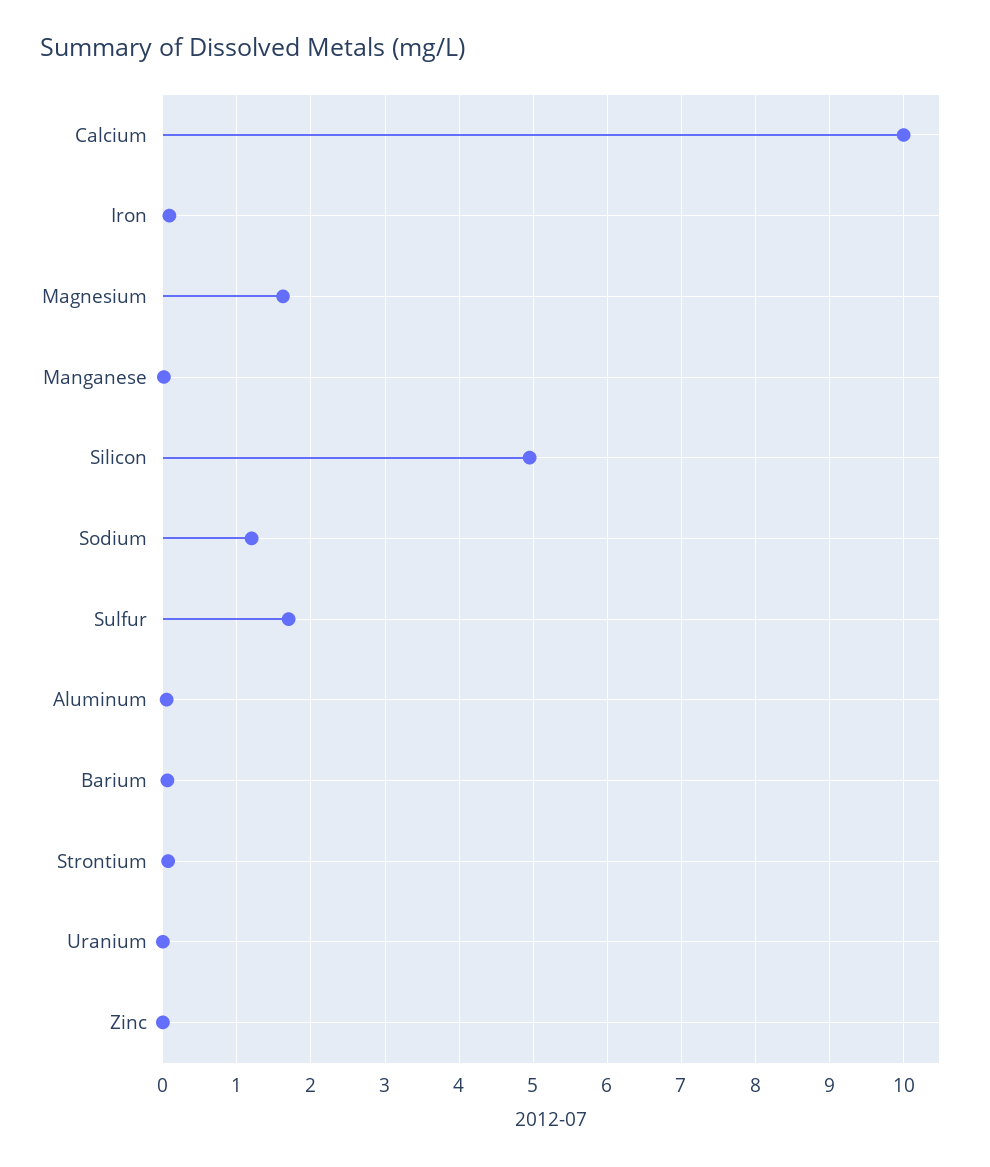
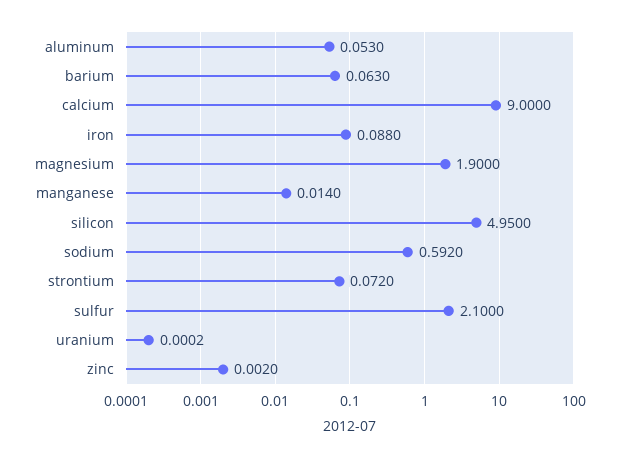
  {
-   "Calcium": 10,
+   "Calcium": 9,
    "Iron": 0.088,
-   "Magnesium": 1.6,
+   "Magnesium": 1.9,
    "Manganese": 0.014,
    "Silicon": 4.95,
-   "Sodium": 1.2,
+   "Sodium": 0.592,
-   "Sulfur": 1.7,
+   "Sulfur": 2.1,
    "Aluminum": 0.053,
    "Barium": 0.063,
    "Strontium": 0.072,
    "Uranium": 0.0002,
    "Zinc": 0.002
  }

